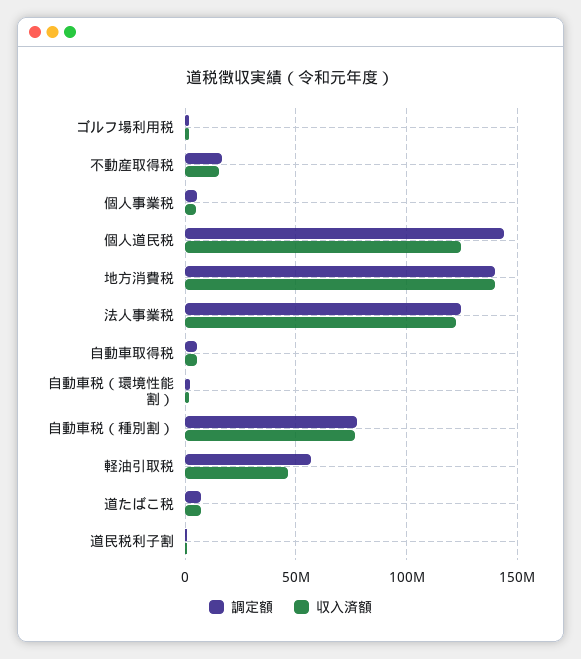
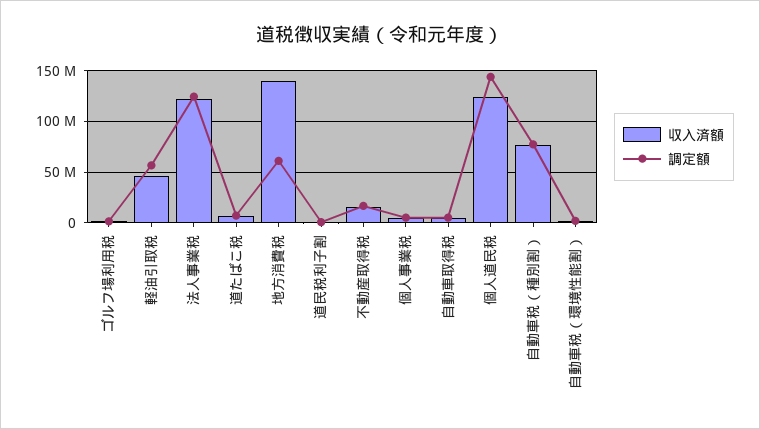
  {
    "調定額": {
      "ゴルフ場利用税": 0,
      "不動産取得税": 15000000,
      "個人事業税": 5000000,
      "個人道民税": 145000000,
-     "地方消費税": 140000000,
+     "地方消費税": 60000000,
      "法人事業税": 125000000,
      "自動車取得税": 5000000,
      "自動車税（環境性能割）": 0,
      "自動車税（種別割）": 75000000,
      "軽油引取税": 55000000,
      "道たばこ税": 5000000,
      "道民税利子割": 0
    },
    "収入済額": {
      "ゴルフ場利用税": 0,
      "不動産取得税": 15000000,
      "個人事業税": 5000000,
      "個人道民税": 125000000,
      "地方消費税": 140000000,
      "法人事業税": 120000000,
      "自動車取得税": 5000000,
      "自動車税（環境性能割）": 0,
      "自動車税（種別割）": 75000000,
      "軽油引取税": 45000000,
      "道たばこ税": 5000000,
      "道民税利子割": 0
    }
  }

